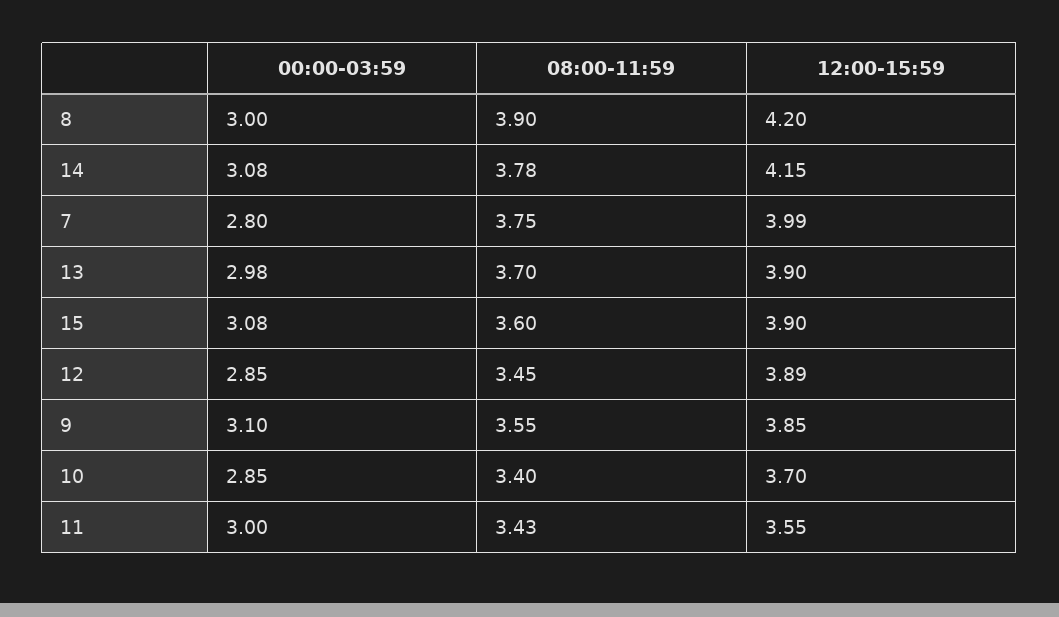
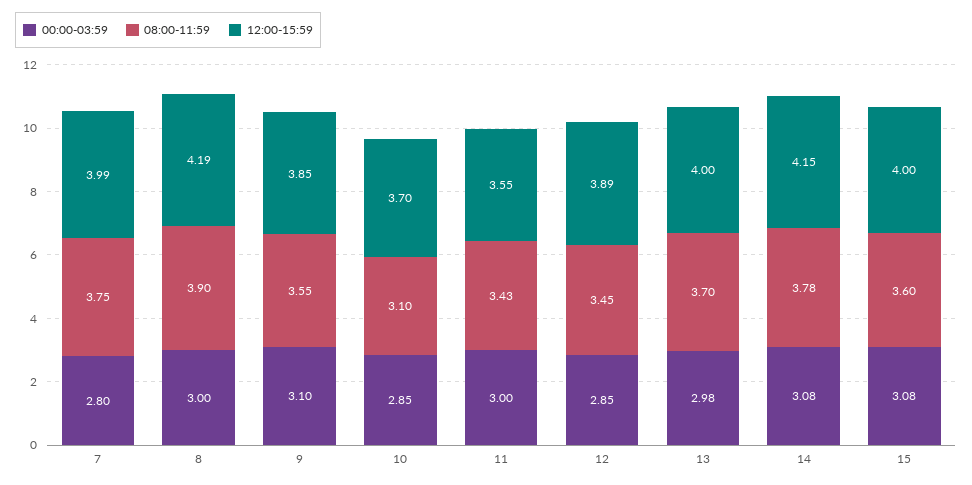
  {
    "00:00-03:59": {
      "8": 3,
      "14": 3.08,
      "7": 2.8,
      "13": 2.98,
      "15": 3.08,
      "12": 2.85,
      "9": 3.1,
      "10": 2.85,
      "11": 3
    },
    "08:00-11:59": {
      "8": 3.9,
      "14": 3.78,
      "7": 3.75,
      "13": 3.7,
      "15": 3.6,
      "12": 3.45,
      "9": 3.55,
-     "10": 3.4,
+     "10": 3.1,
      "11": 3.43
    },
    "12:00-15:59": {
-     "8": 4.2,
+     "8": 4.19,
      "14": 4.15,
      "7": 3.99,
-     "13": 3.9,
+     "13": 4,
-     "15": 3.9,
+     "15": 4,
      "12": 3.89,
      "9": 3.85,
      "10": 3.7,
      "11": 3.55
    }
  }

